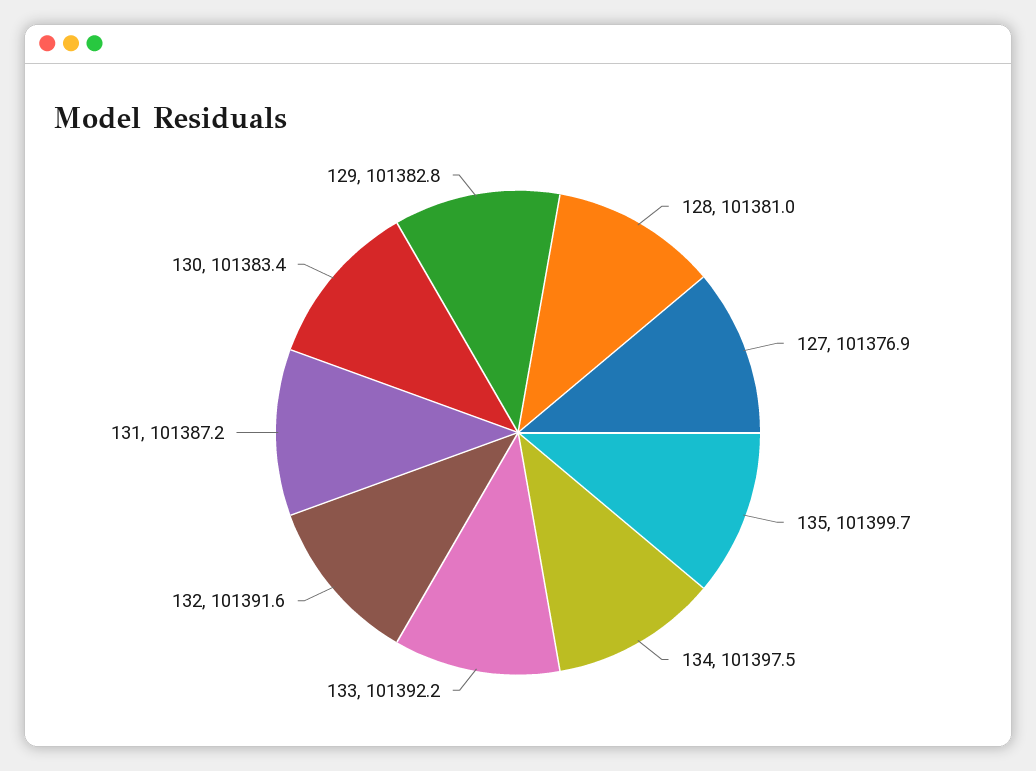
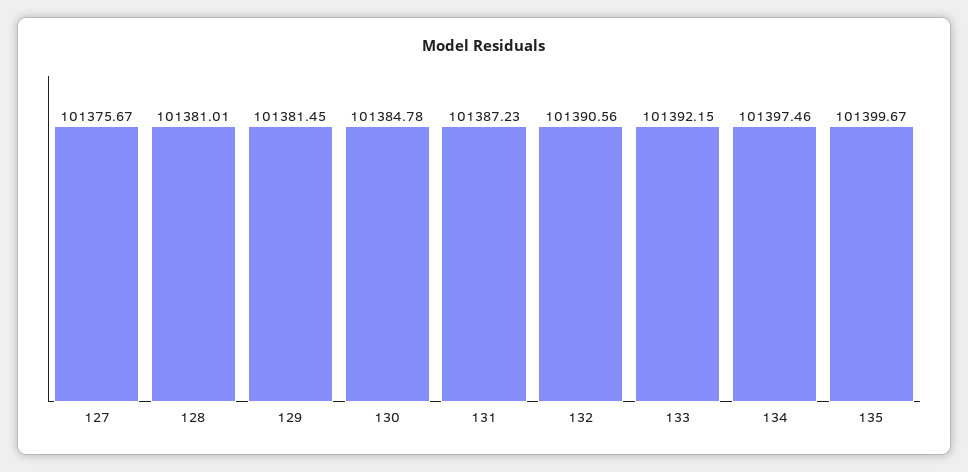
  {
    "128": 101381.01,
-   "127": 101376.9,
+   "127": 101375.67,
    "135": 101399.67,
    "134": 101397.46,
    "133": 101392.15,
-   "132": 101391.6,
+   "132": 101390.56,
    "131": 101387.23,
-   "130": 101383.4,
+   "130": 101384.78,
-   "129": 101382.8
+   "129": 101381.45
  }

